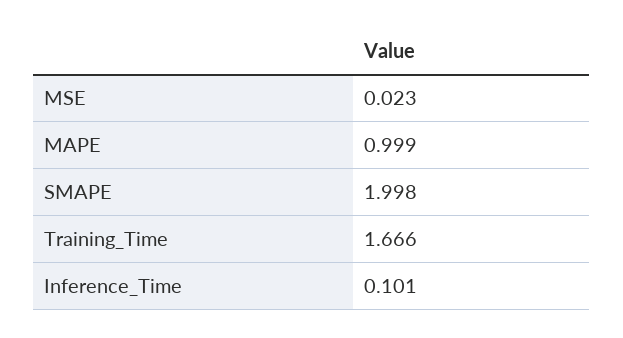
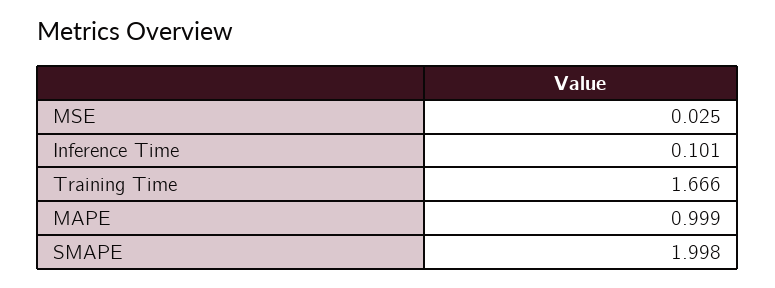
  {
-   "MSE": 0.023,
+   "MSE": 0.025,
    "MAPE": 0.999,
    "SMAPE": 1.998,
    "Training_Time": 1.666,
    "Inference_Time": 0.101
  }

